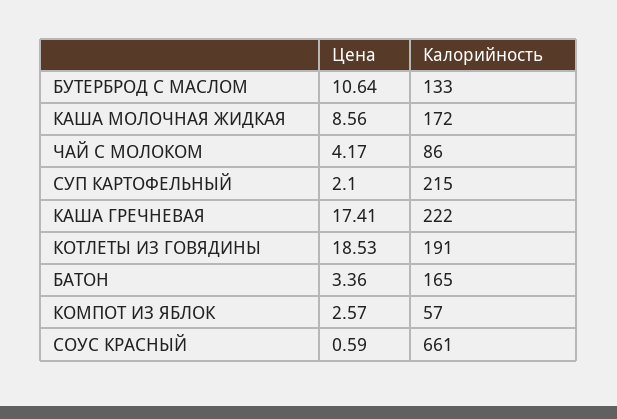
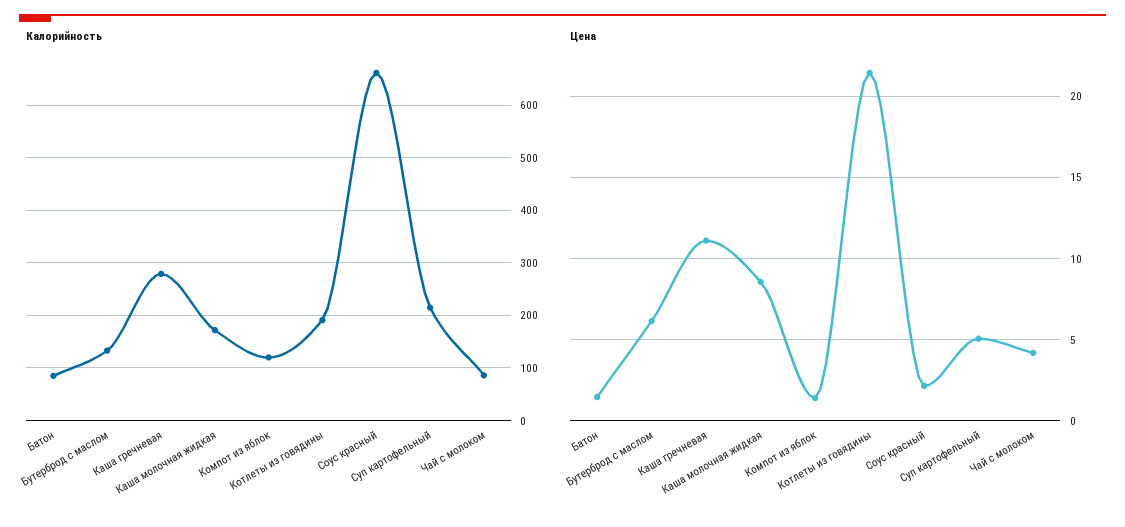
  {
    "Цена": {
-     "БУТЕРБРОД С МАСЛОМ": 10.64,
+     "БУТЕРБРОД С МАСЛОМ": 6,
      "КАША МОЛОЧНАЯ ЖИДКАЯ": 8.56,
      "ЧАЙ С МОЛОКОМ": 4.17,
-     "СУП КАРТОФЕЛЬНЫЙ": 2.1,
+     "СУП КАРТОФЕЛЬНЫЙ": 5,
-     "КАША ГРЕЧНЕВАЯ": 17.41,
+     "КАША ГРЕЧНЕВАЯ": 11,
-     "КОТЛЕТЫ ИЗ ГОВЯДИНЫ": 18.53,
+     "КОТЛЕТЫ ИЗ ГОВЯДИНЫ": 21.5,
-     "БАТОН": 3.36,
+     "БАТОН": 1.5,
-     "КОМПОТ ИЗ ЯБЛОК": 2.57,
+     "КОМПОТ ИЗ ЯБЛОК": 1.5,
-     "СОУС КРАСНЫЙ": 0.59
+     "СОУС КРАСНЫЙ": 2
    },
    "Калорийность": {
      "БУТЕРБРОД С МАСЛОМ": 133,
      "КАША МОЛОЧНАЯ ЖИДКАЯ": 172,
      "ЧАЙ С МОЛОКОМ": 86,
      "СУП КАРТОФЕЛЬНЫЙ": 215,
-     "КАША ГРЕЧНЕВАЯ": 222,
+     "КАША ГРЕЧНЕВАЯ": 280,
      "КОТЛЕТЫ ИЗ ГОВЯДИНЫ": 191,
-     "БАТОН": 165,
+     "БАТОН": 80,
-     "КОМПОТ ИЗ ЯБЛОК": 57,
+     "КОМПОТ ИЗ ЯБЛОК": 120,
      "СОУС КРАСНЫЙ": 661
    }
  }

